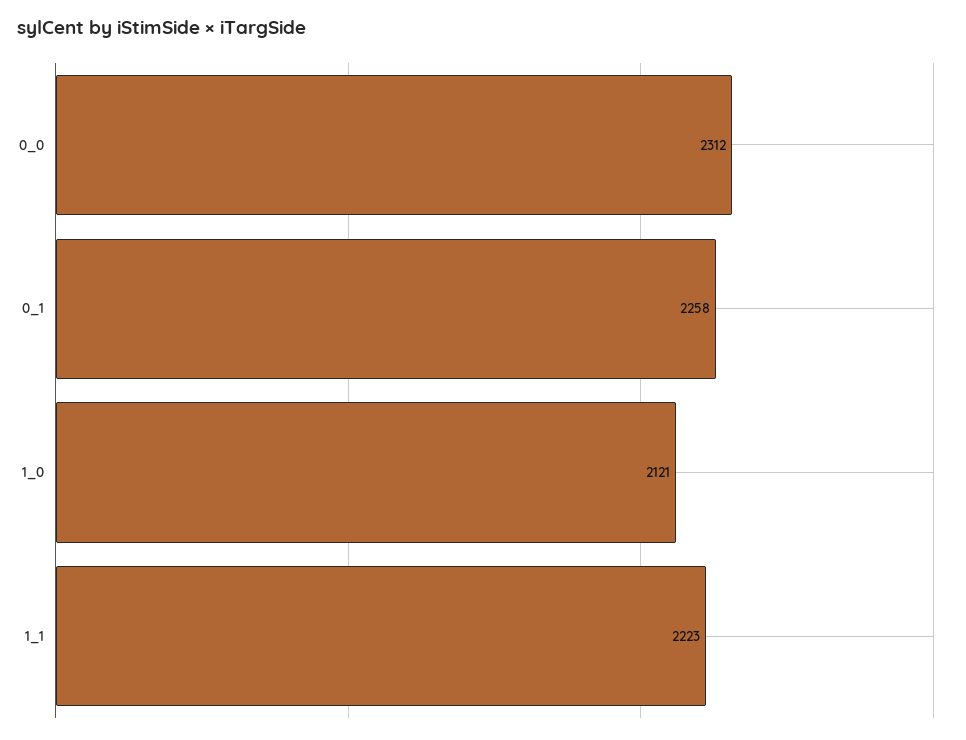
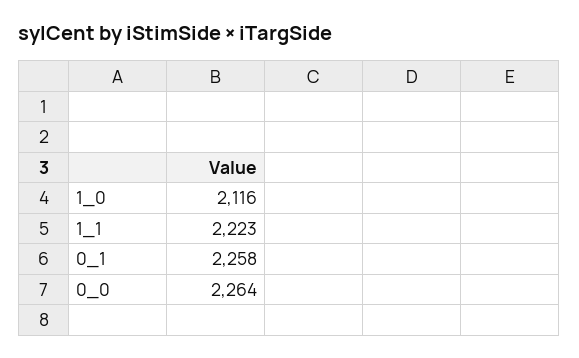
  {
-   "0_0": 2312,
+   "0_0": 2264,
    "0_1": 2258,
-   "1_0": 2121,
+   "1_0": 2116,
    "1_1": 2223
  }

